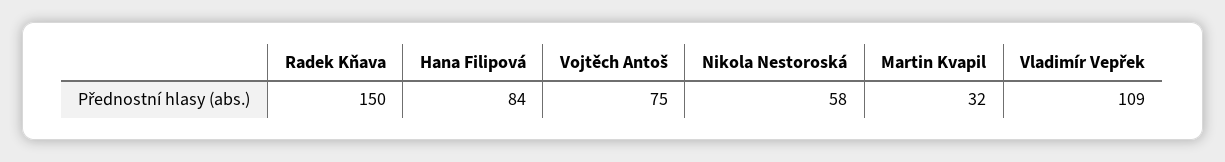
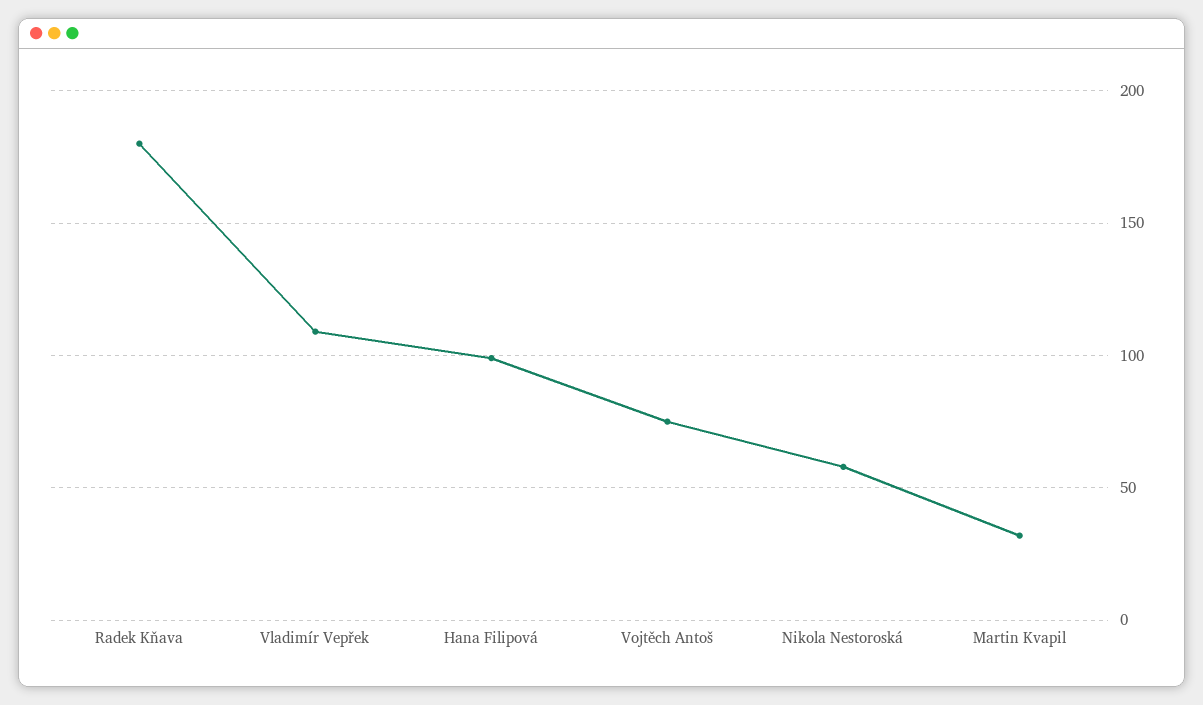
  {
-   "Radek Kňava": 150,
+   "Radek Kňava": 180,
-   "Hana Filipová": 84,
+   "Hana Filipová": 100,
    "Vojtěch Antoš": 75,
    "Nikola Nestoroská": 58,
    "Martin Kvapil": 32,
    "Vladimír Vepřek": 109
  }

